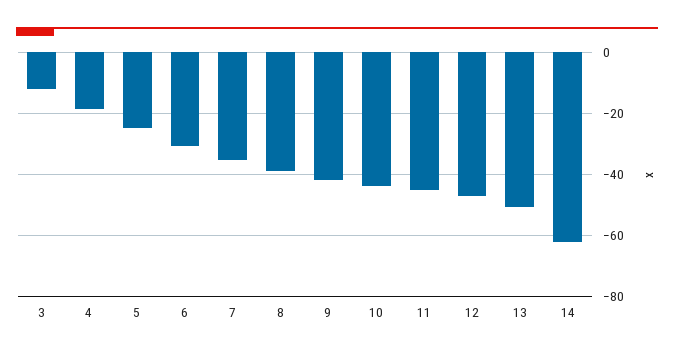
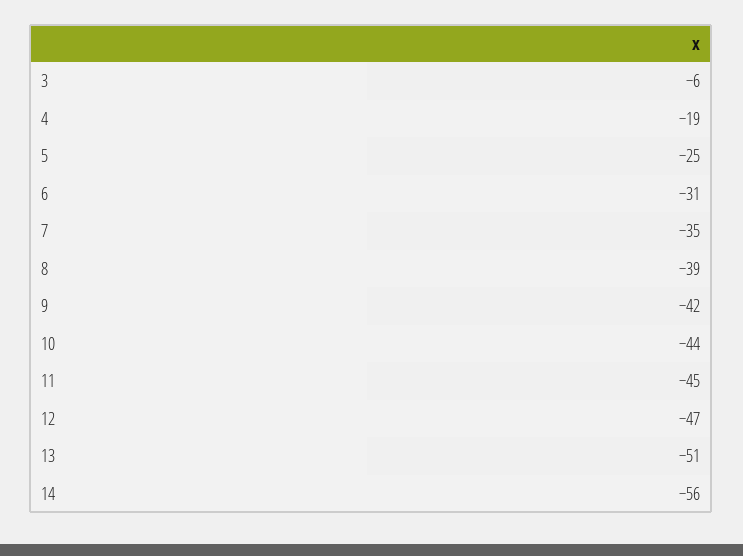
  {
-   "3": -12,
+   "3": -6,
    "4": -19,
    "5": -25,
    "6": -31,
    "7": -35,
    "8": -39,
    "9": -42,
    "10": -44,
    "11": -45,
    "12": -47,
    "13": -51,
-   "14": -62
+   "14": -56
  }

